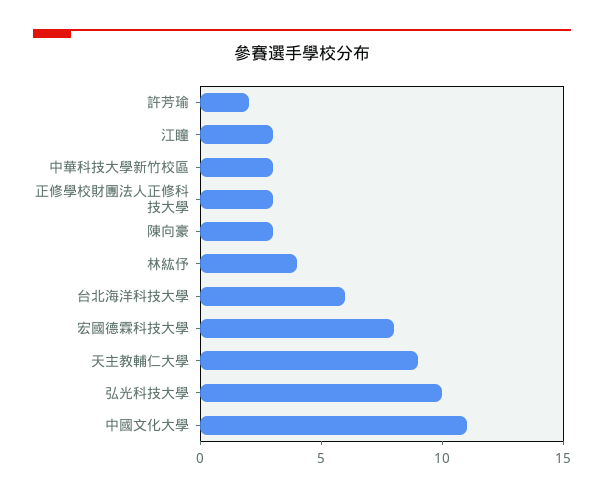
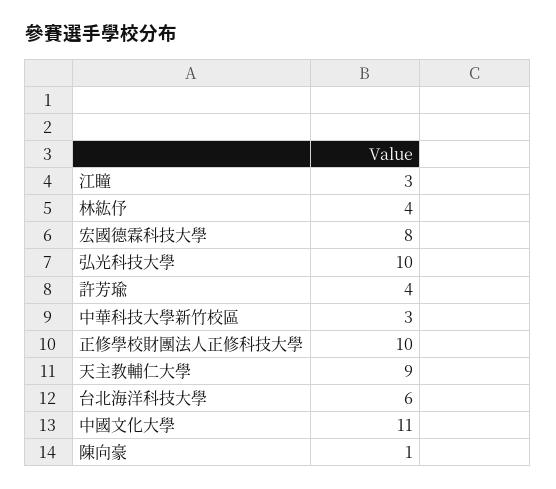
  {
-   "許芳瑜": 2,
+   "許芳瑜": 4,
    "江瞳": 3,
    "中華科技大學新竹校區": 3,
-   "正修學校財團法人正修科技大學": 3,
+   "正修學校財團法人正修科技大學": 10,
-   "陳向豪": 3,
+   "陳向豪": 1,
    "林紘伃": 4,
    "台北海洋科技大學": 6,
    "宏國德霖科技大學": 8,
    "天主教輔仁大學": 9,
    "弘光科技大學": 10,
    "中國文化大學": 11
  }

